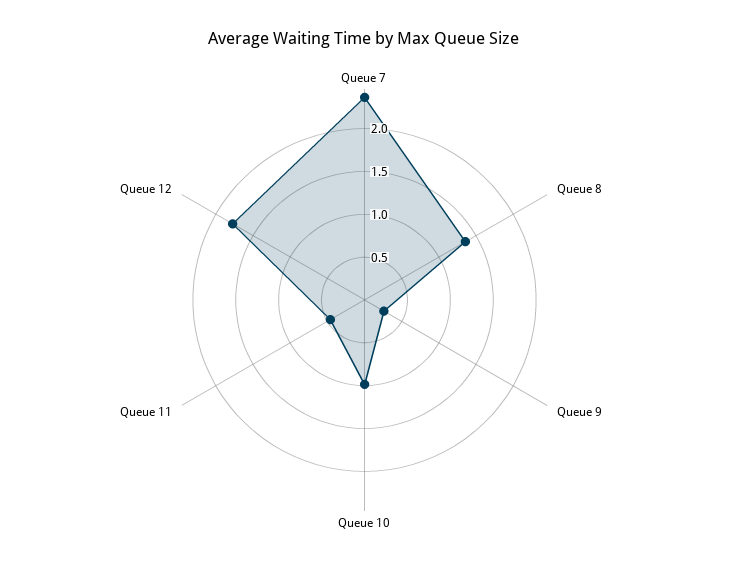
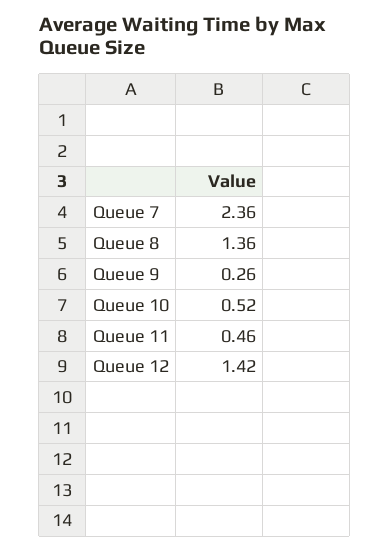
  {
    "Queue 7": 2.36,
    "Queue 8": 1.36,
    "Queue 9": 0.26,
-   "Queue 10": 1,
+   "Queue 10": 0.52,
    "Queue 11": 0.46,
-   "Queue 12": 1.8
+   "Queue 12": 1.42
  }

